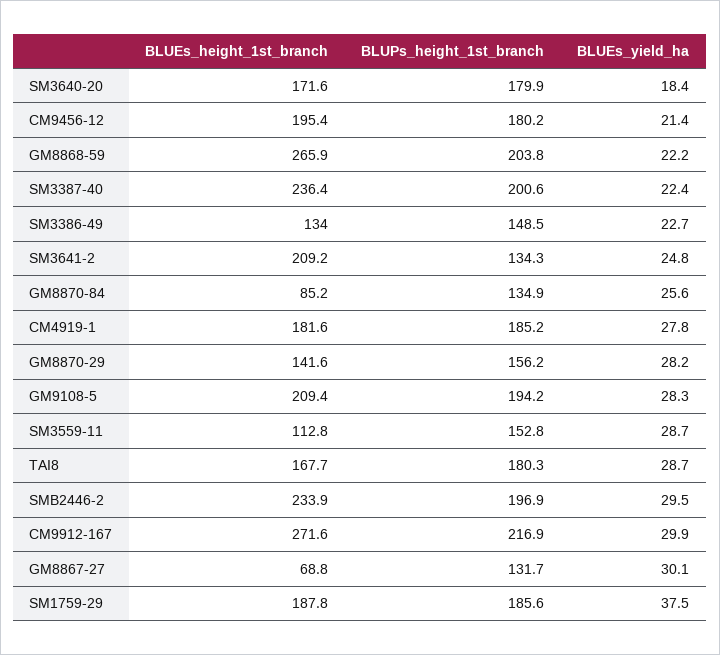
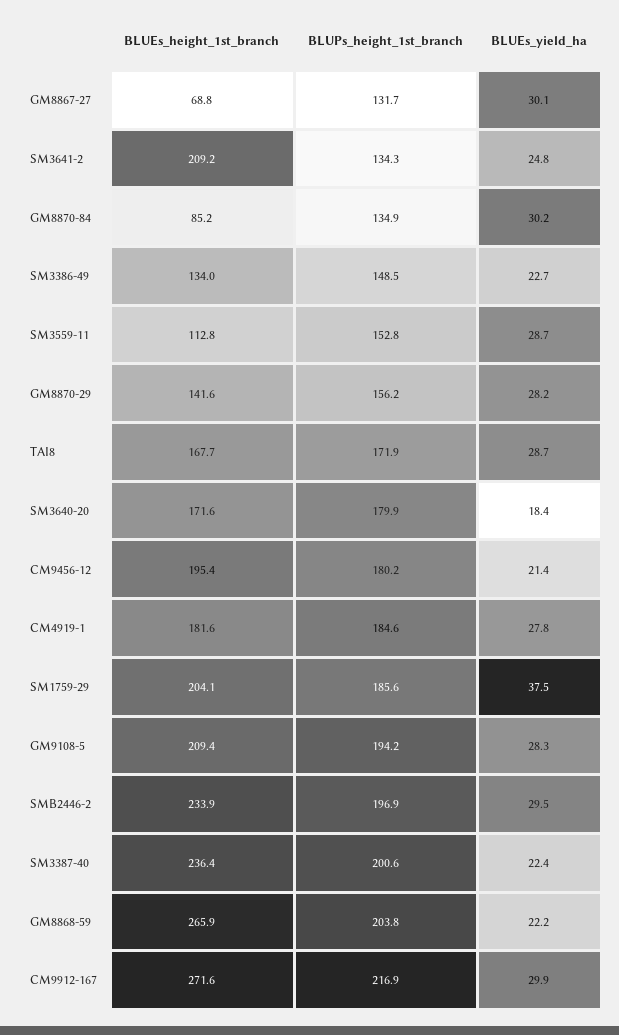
  {
    "BLUEs_height_1st_branch": {
      "SM3640-20": 171.6,
      "CM9456-12": 195.4,
      "GM8868-59": 265.9,
      "SM3387-40": 236.4,
      "SM3386-49": 134,
      "SM3641-2": 209.2,
      "GM8870-84": 85.2,
      "CM4919-1": 181.6,
      "GM8870-29": 141.6,
      "GM9108-5": 209.4,
      "SM3559-11": 112.8,
      "TAI8": 167.7,
      "SMB2446-2": 233.9,
      "CM9912-167": 271.6,
      "GM8867-27": 68.8,
-     "SM1759-29": 187.8
+     "SM1759-29": 204.1
    },
    "BLUPs_height_1st_branch": {
      "SM3640-20": 179.9,
      "CM9456-12": 180.2,
      "GM8868-59": 203.8,
      "SM3387-40": 200.6,
      "SM3386-49": 148.5,
      "SM3641-2": 134.3,
      "GM8870-84": 134.9,
-     "CM4919-1": 185.2,
+     "CM4919-1": 184.6,
      "GM8870-29": 156.2,
      "GM9108-5": 194.2,
      "SM3559-11": 152.8,
-     "TAI8": 180.3,
+     "TAI8": 171.9,
      "SMB2446-2": 196.9,
      "CM9912-167": 216.9,
      "GM8867-27": 131.7,
      "SM1759-29": 185.6
    },
    "BLUEs_yield_ha": {
      "SM3640-20": 18.4,
      "CM9456-12": 21.4,
      "GM8868-59": 22.2,
      "SM3387-40": 22.4,
      "SM3386-49": 22.7,
      "SM3641-2": 24.8,
-     "GM8870-84": 25.6,
+     "GM8870-84": 30.2,
      "CM4919-1": 27.8,
      "GM8870-29": 28.2,
      "GM9108-5": 28.3,
      "SM3559-11": 28.7,
      "TAI8": 28.7,
      "SMB2446-2": 29.5,
      "CM9912-167": 29.9,
      "GM8867-27": 30.1,
      "SM1759-29": 37.5
    }
  }

